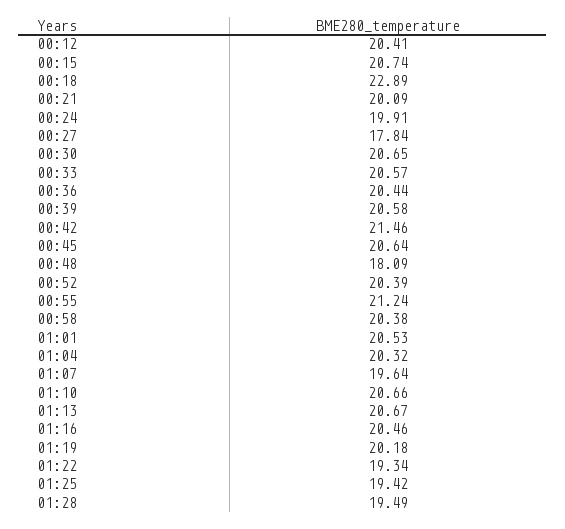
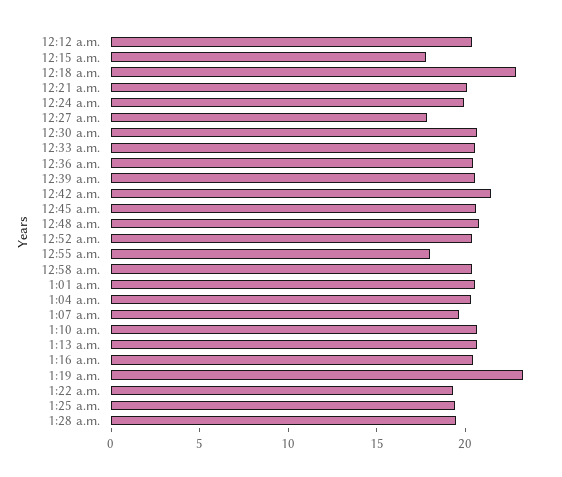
  {
    "00:12": 20.41,
-   "00:15": 20.74,
+   "00:15": 18,
    "00:18": 22.89,
    "00:21": 20.09,
    "00:24": 19.91,
    "00:27": 17.84,
    "00:30": 20.65,
    "00:33": 20.57,
    "00:36": 20.44,
    "00:39": 20.58,
    "00:42": 21.46,
    "00:45": 20.64,
-   "00:48": 18.09,
+   "00:48": 21,
    "00:52": 20.39,
-   "00:55": 21.24,
+   "00:55": 18,
    "00:58": 20.38,
    "01:01": 20.53,
    "01:04": 20.32,
    "01:07": 19.64,
    "01:10": 20.66,
    "01:13": 20.67,
    "01:16": 20.46,
-   "01:19": 20.18,
+   "01:19": 23,
    "01:22": 19.34,
    "01:25": 19.42,
    "01:28": 19.49
  }

